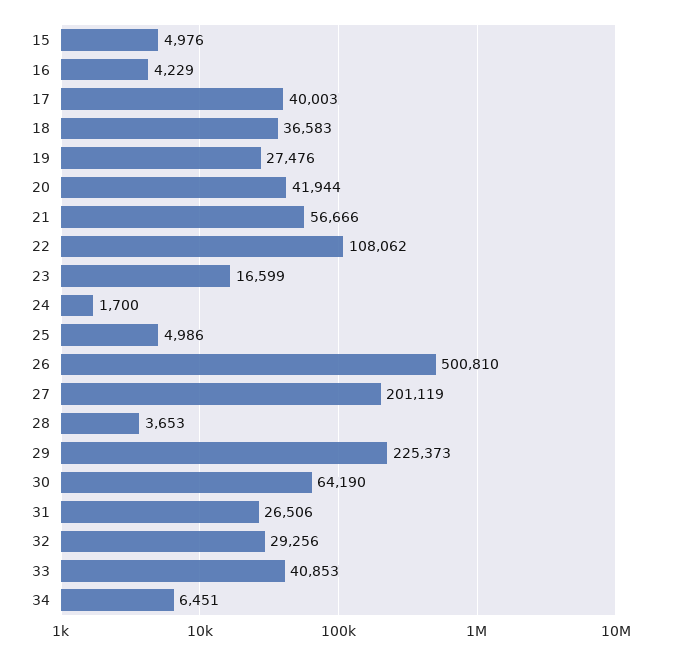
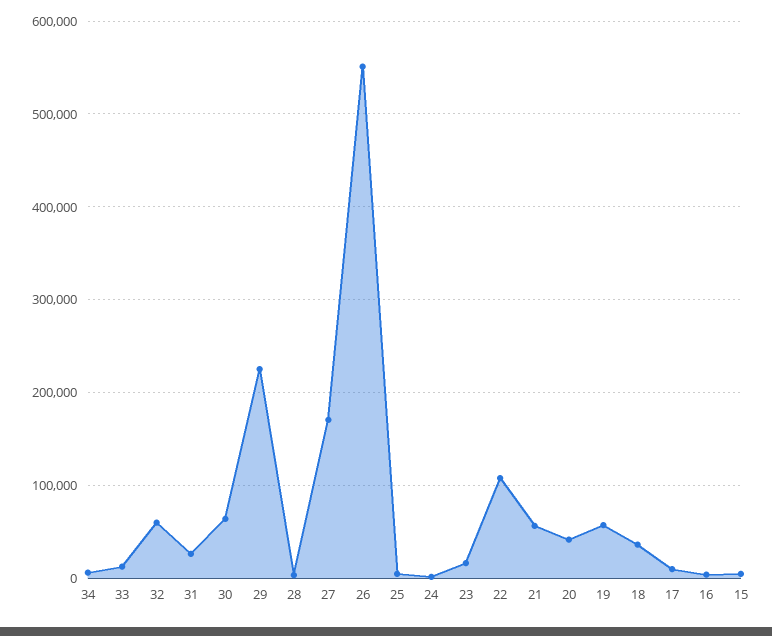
  {
    "15": 4976,
    "16": 4229,
-   "17": 40003,
+   "17": 10000,
    "18": 36583,
-   "19": 27476,
+   "19": 60000,
    "20": 41944,
    "21": 56666,
    "22": 108062,
    "23": 16599,
    "24": 1700,
    "25": 4986,
-   "26": 500810,
+   "26": 550000,
-   "27": 201119,
+   "27": 170000,
    "28": 3653,
    "29": 225373,
    "30": 64190,
    "31": 26506,
-   "32": 29256,
+   "32": 60000,
-   "33": 40853,
+   "33": 10000,
    "34": 6451
  }

